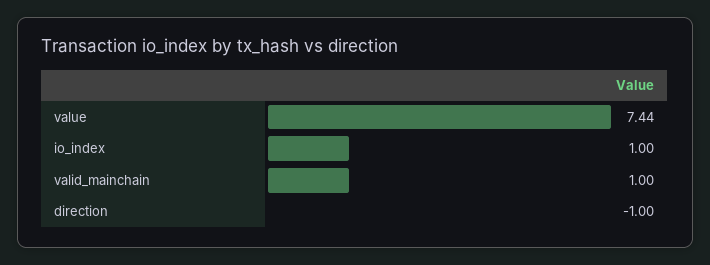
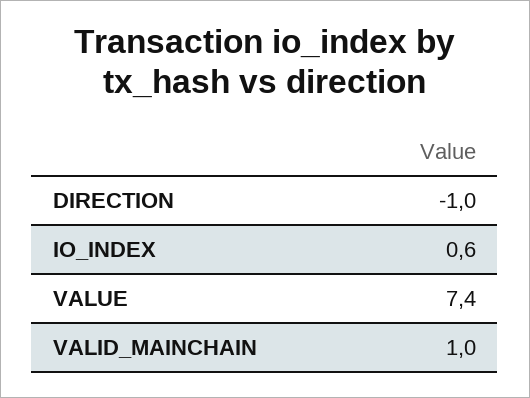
  {
    "value": 7.44,
-   "io_index": 1,
+   "io_index": 0.6,
    "valid_mainchain": 1,
    "direction": -1
  }

